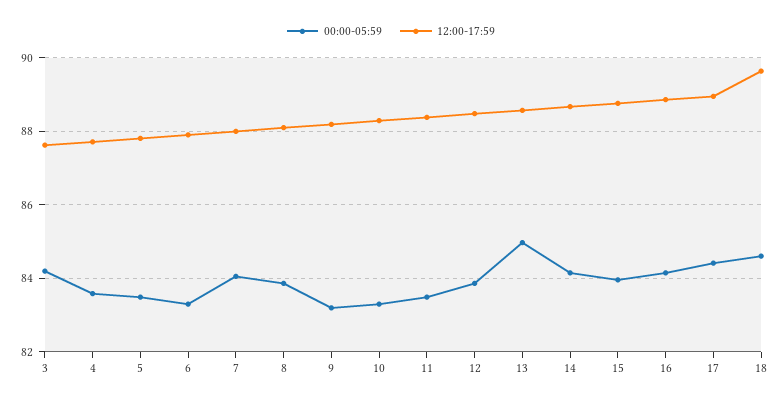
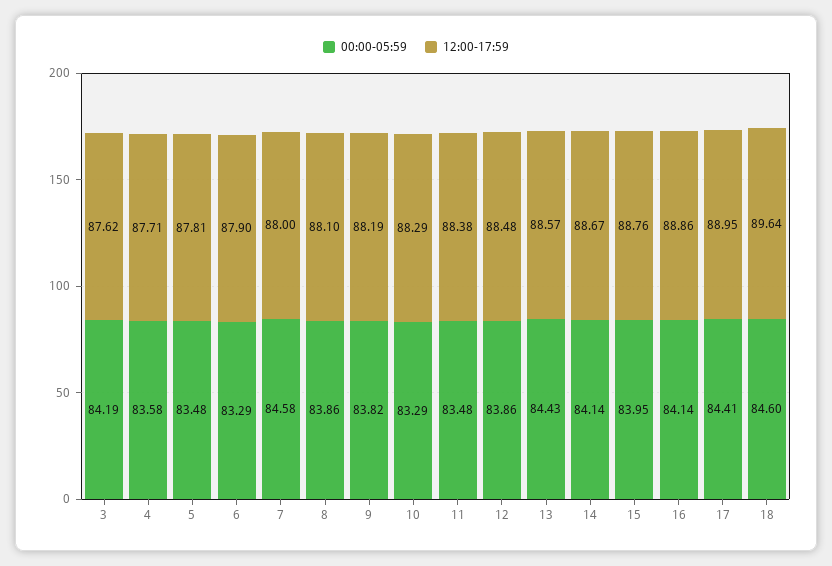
  {
    "00:00-05:59": {
      "3": 84.19,
      "4": 83.58,
      "5": 83.48,
      "6": 83.29,
-     "7": 84,
+     "7": 84.58,
      "8": 83.86,
-     "9": 83.2,
+     "9": 83.82,
      "10": 83.29,
      "11": 83.48,
      "12": 83.86,
-     "13": 85,
+     "13": 84.43,
      "14": 84.14,
      "15": 83.95,
      "16": 84.14,
      "17": 84.41,
      "18": 84.6
    },
    "12:00-17:59": {
      "3": 87.62,
      "4": 87.71,
      "5": 87.81,
      "6": 87.9,
      "7": 88,
      "8": 88.1,
      "9": 88.19,
      "10": 88.29,
      "11": 88.38,
      "12": 88.48,
      "13": 88.57,
      "14": 88.67,
      "15": 88.76,
      "16": 88.86,
      "17": 88.95,
      "18": 89.64
    }
  }

